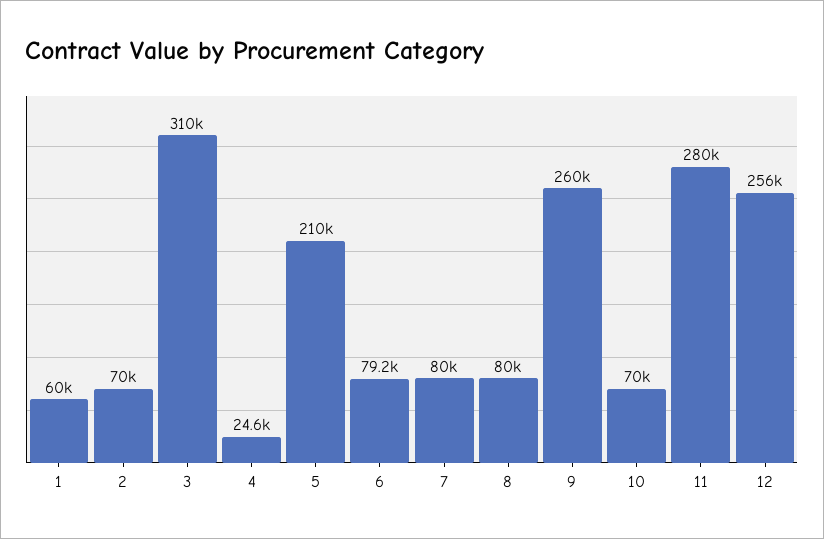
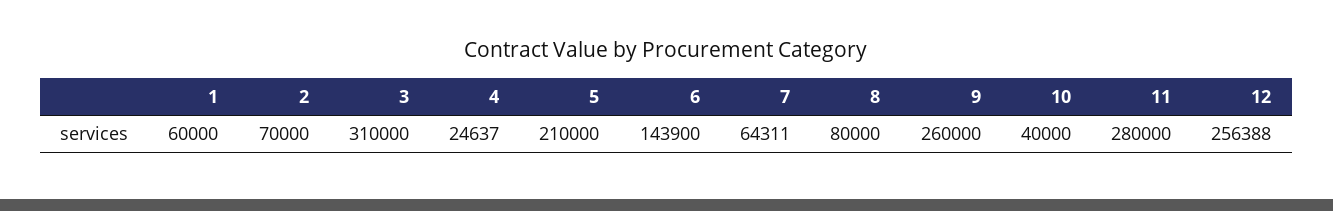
  {
    "1": 60000,
    "2": 70000,
    "3": 310000,
    "4": 24637,
    "5": 210000,
-   "6": 79200,
+   "6": 143900,
-   "7": 80000,
+   "7": 64311,
    "8": 80000,
    "9": 260000,
-   "10": 70000,
+   "10": 40000,
    "11": 280000,
    "12": 256388
  }

